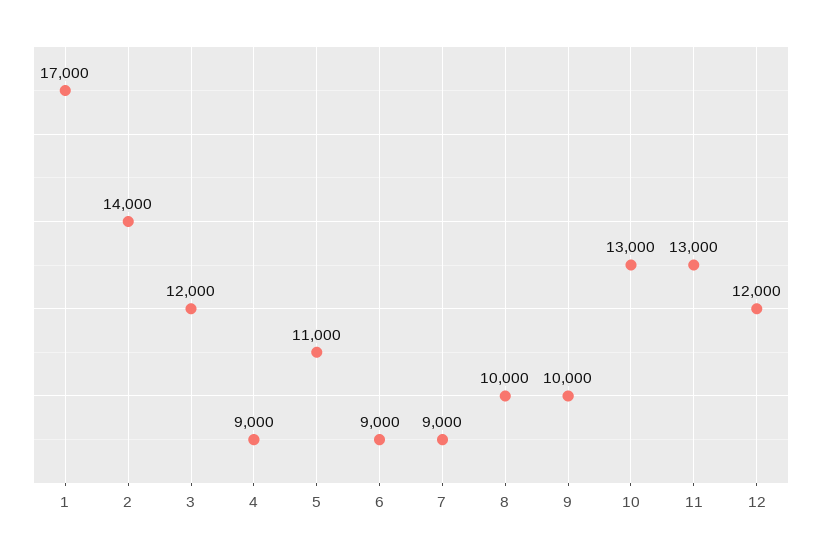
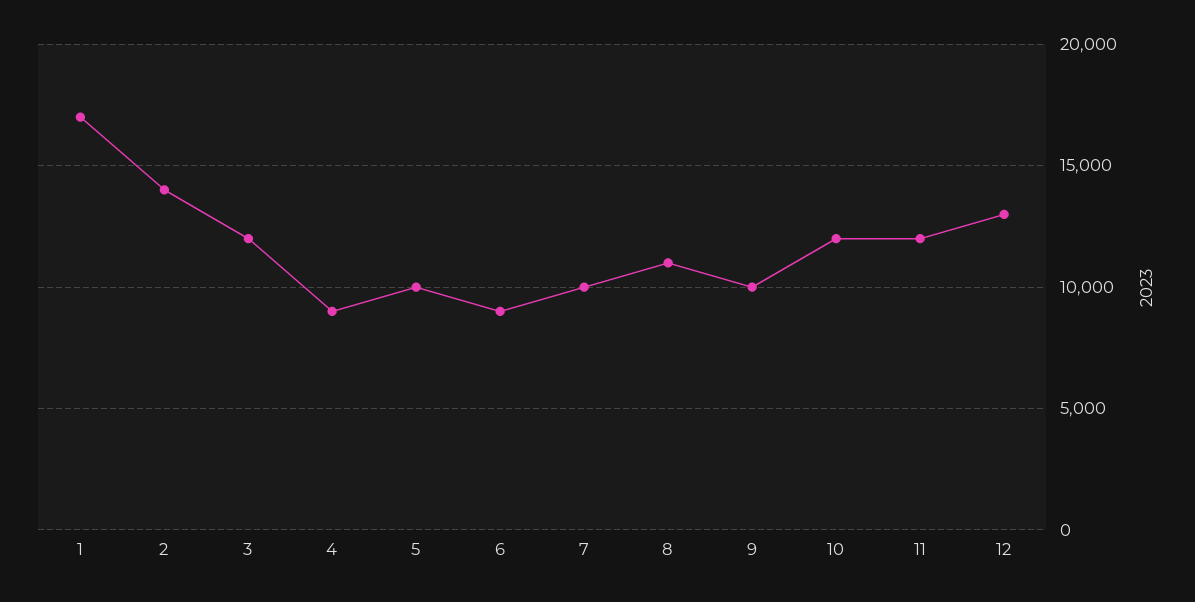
  {
    "1": 17000,
    "2": 14000,
    "3": 12000,
    "4": 9000,
-   "5": 11000,
+   "5": 10000,
    "6": 9000,
-   "7": 9000,
+   "7": 10000,
-   "8": 10000,
+   "8": 11000,
    "9": 10000,
-   "10": 13000,
+   "10": 12000,
-   "11": 13000,
+   "11": 12000,
-   "12": 12000
+   "12": 13000
  }

